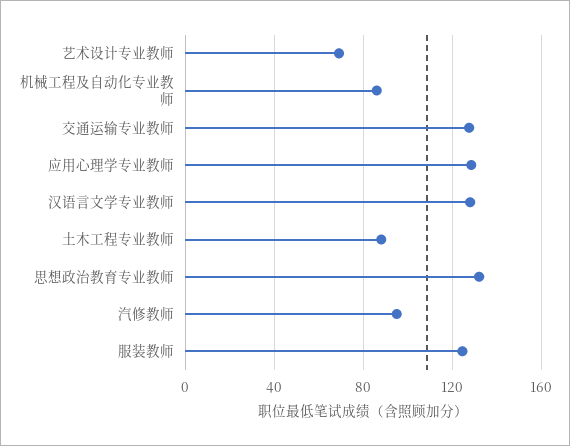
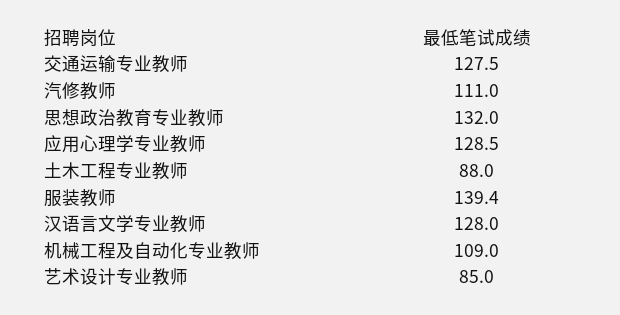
  {
-   "艺术设计专业教师": 70,
+   "艺术设计专业教师": 85,
-   "机械工程及自动化专业教师": 85,
+   "机械工程及自动化专业教师": 109,
    "交通运输专业教师": 127.5,
    "应用心理学专业教师": 128.5,
    "汉语言文学专业教师": 128,
    "土木工程专业教师": 88,
    "思想政治教育专业教师": 132,
-   "汽修教师": 95,
+   "汽修教师": 111,
-   "服装教师": 125
+   "服装教师": 139.4
  }

